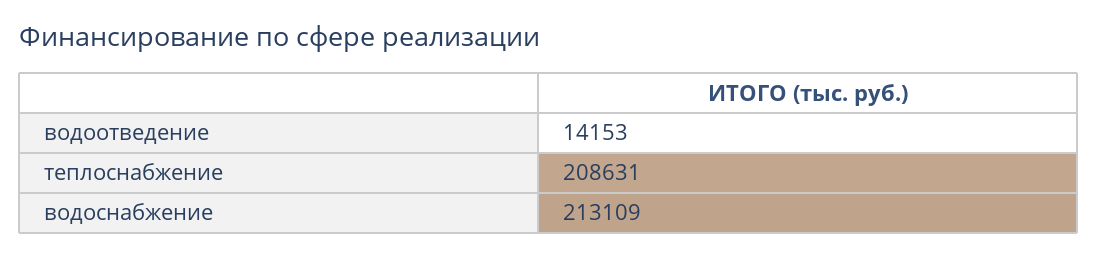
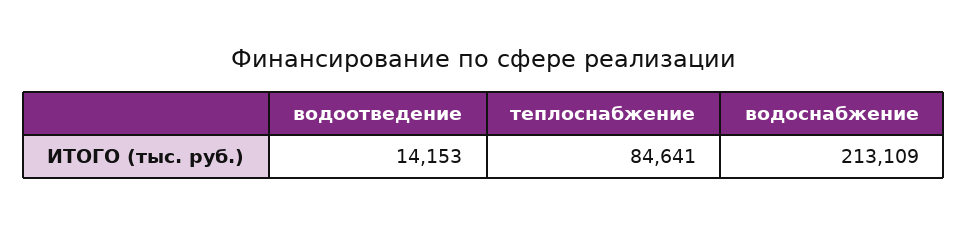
  {
    "водоотведение": 14153,
-   "теплоснабжение": 208631,
+   "теплоснабжение": 84641,
    "водоснабжение": 213109
  }

